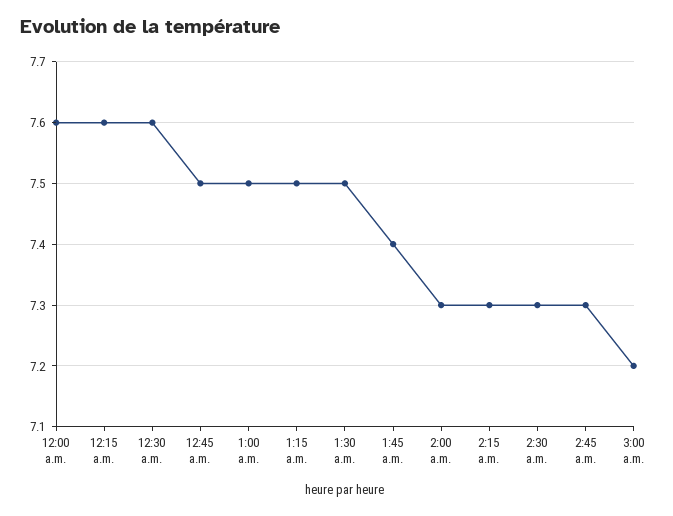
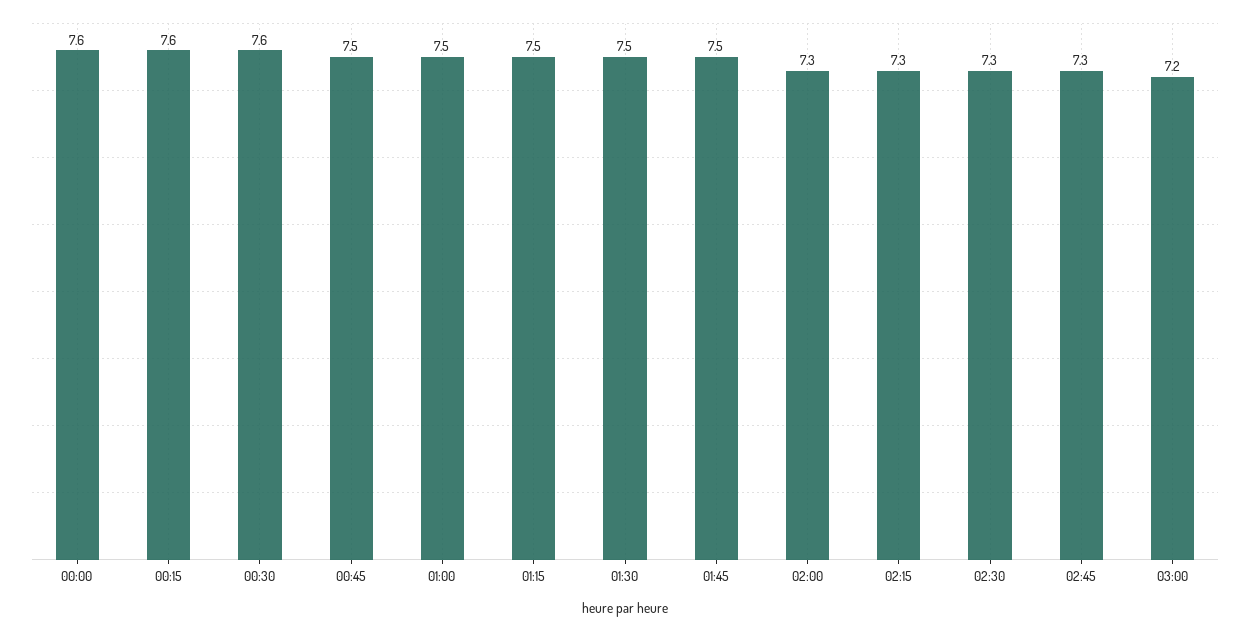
  {
    "12:00 a.m.": 7.6,
    "12:15 a.m.": 7.6,
    "12:30 a.m.": 7.6,
    "12:45 a.m.": 7.5,
    "1:00 a.m.": 7.5,
    "1:15 a.m.": 7.5,
    "1:30 a.m.": 7.5,
-   "1:45 a.m.": 7.4,
+   "1:45 a.m.": 7.5,
    "2:00 a.m.": 7.3,
    "2:15 a.m.": 7.3,
    "2:30 a.m.": 7.3,
    "2:45 a.m.": 7.3,
    "3:00 a.m.": 7.2
  }

